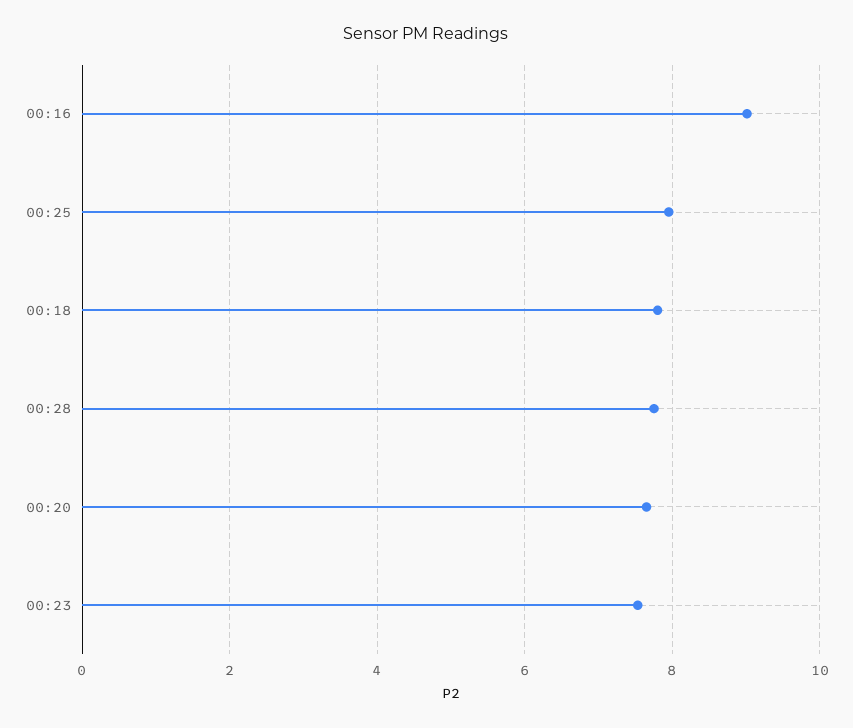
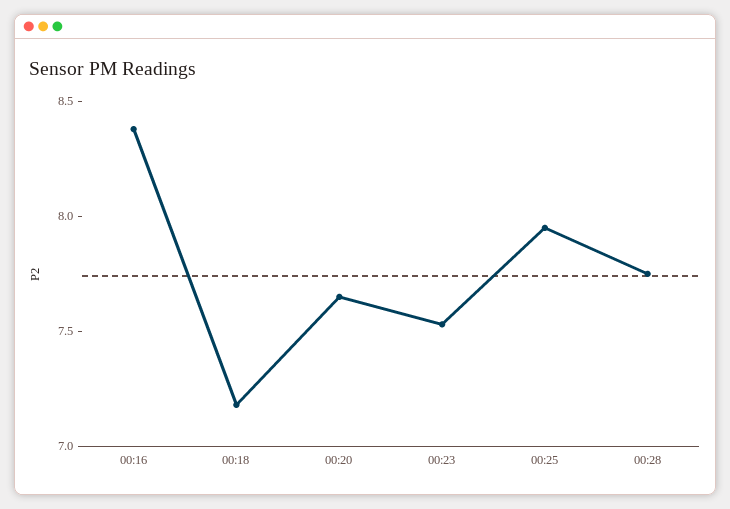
  {
-   "00:16": 9,
+   "00:16": 8.4,
    "00:25": 8,
-   "00:18": 7.8,
+   "00:18": 7.2,
    "00:28": 7.8,
    "00:20": 7.7,
    "00:23": 7.5
  }

